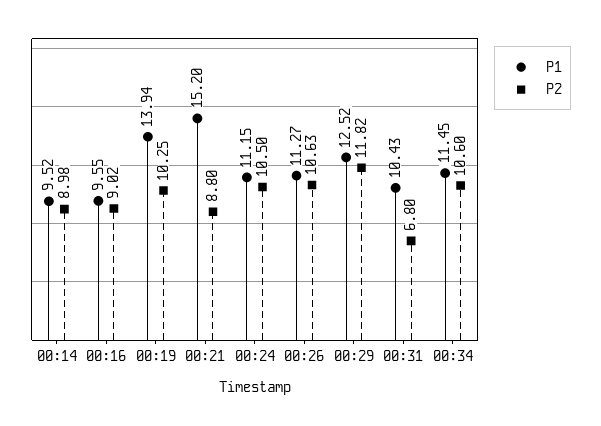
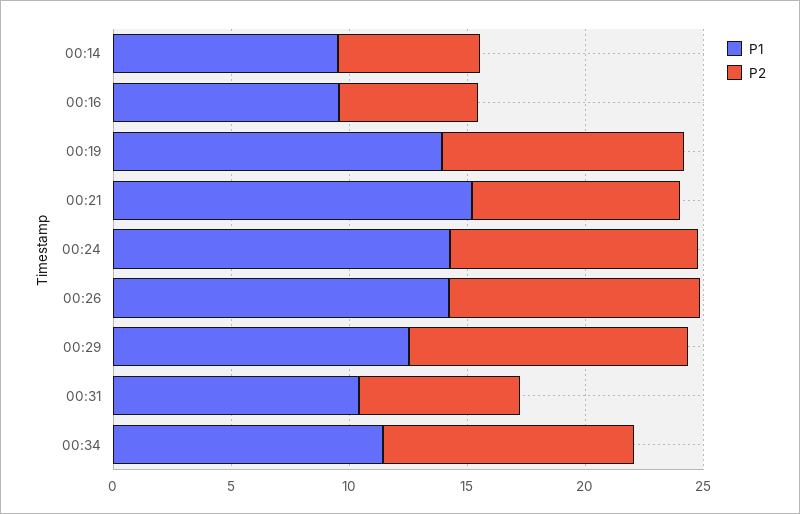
  {
    "P1": {
      "00:14": 9.52,
      "00:16": 9.55,
      "00:19": 13.94,
      "00:21": 15.2,
-     "00:24": 11.15,
+     "00:24": 14,
-     "00:26": 11.27,
+     "00:26": 14,
      "00:29": 12.52,
      "00:31": 10.43,
      "00:34": 11.45
    },
    "P2": {
-     "00:14": 8.98,
+     "00:14": 6,
-     "00:16": 9.02,
+     "00:16": 6,
      "00:19": 10.25,
      "00:21": 8.8,
      "00:24": 10.5,
      "00:26": 10.63,
      "00:29": 11.82,
      "00:31": 6.8,
      "00:34": 10.6
    }
  }

